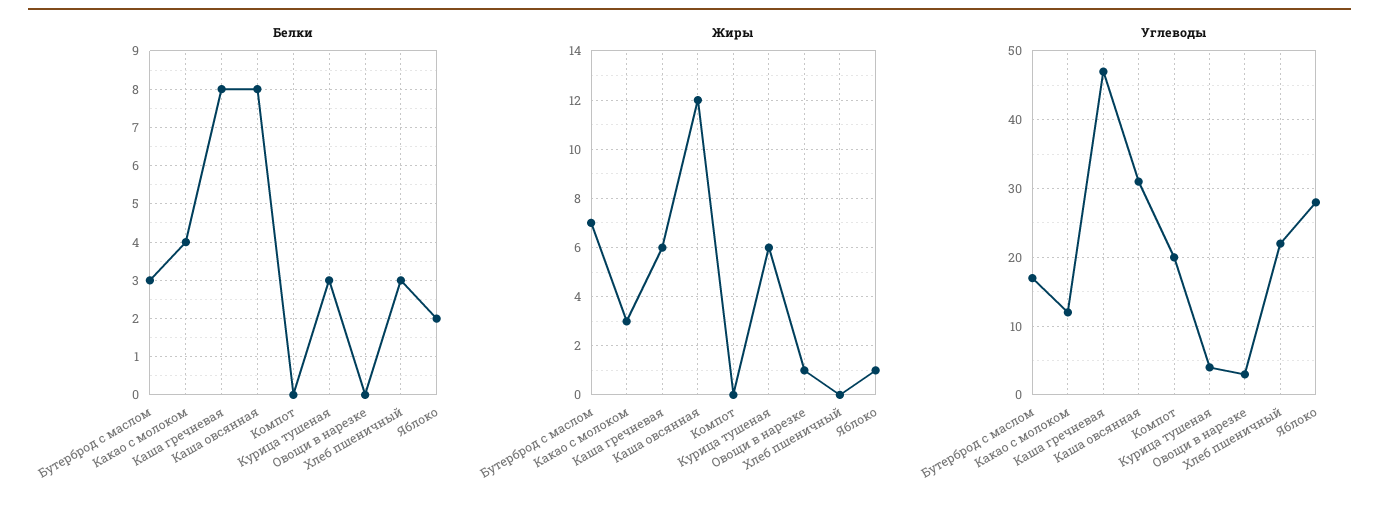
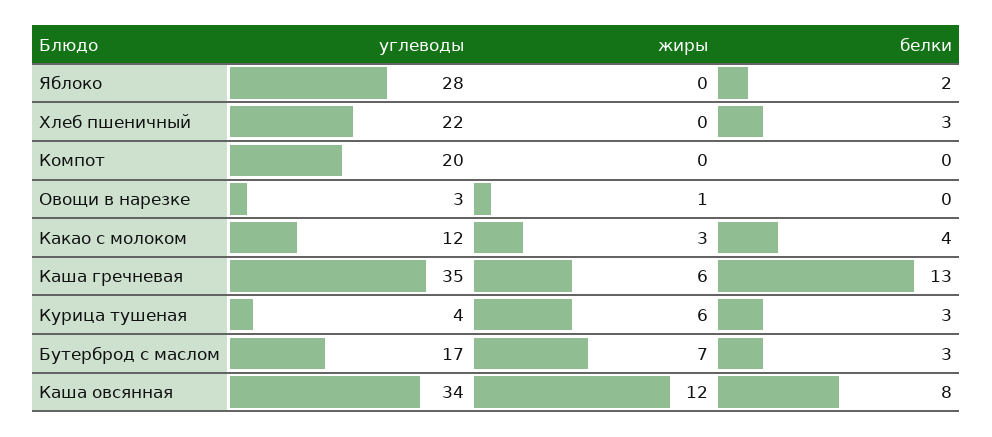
  {
    "Белки": {
      "Бутерброд с маслом": 3,
      "Какао с молоком": 4,
-     "Каша гречневая": 8,
+     "Каша гречневая": 13,
      "Каша овсянная": 8,
      "Компот": 0,
      "Курица тушеная": 3,
      "Овощи в нарезке": 0,
      "Хлеб пшеничный": 3,
      "Яблоко": 2
    },
    "Жиры": {
      "Бутерброд с маслом": 7,
      "Какао с молоком": 3,
      "Каша гречневая": 6,
      "Каша овсянная": 12,
      "Компот": 0,
      "Курица тушеная": 6,
      "Овощи в нарезке": 1,
      "Хлеб пшеничный": 0,
-     "Яблоко": 1
+     "Яблоко": 0
    },
    "Углеводы": {
      "Бутерброд с маслом": 17,
      "Какао с молоком": 12,
-     "Каша гречневая": 47,
+     "Каша гречневая": 35,
-     "Каша овсянная": 31,
+     "Каша овсянная": 34,
      "Компот": 20,
      "Курица тушеная": 4,
      "Овощи в нарезке": 3,
      "Хлеб пшеничный": 22,
      "Яблоко": 28
    }
  }

